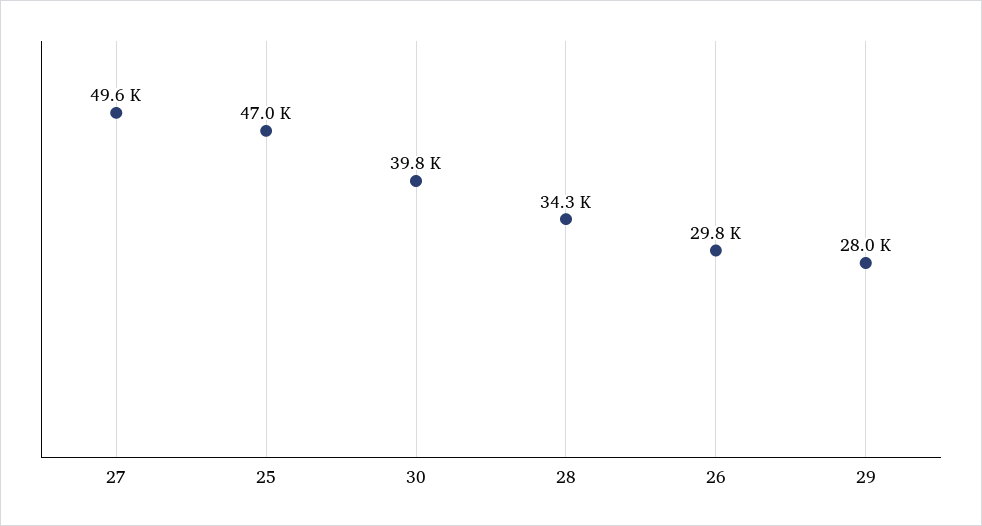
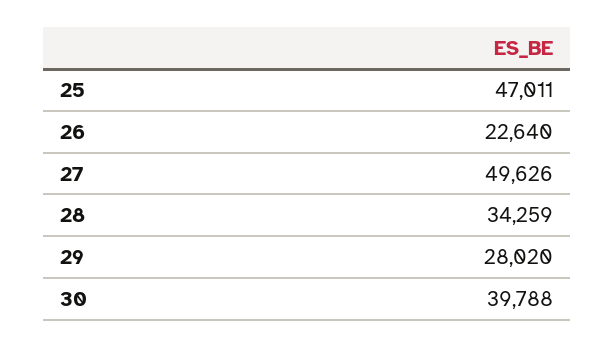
  {
    "27": 49626,
    "25": 47011,
    "30": 39788,
    "28": 34259,
-   "26": 29800,
+   "26": 22640,
    "29": 28020
  }

